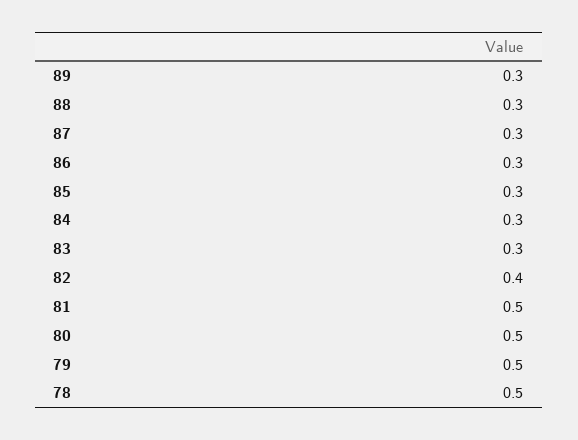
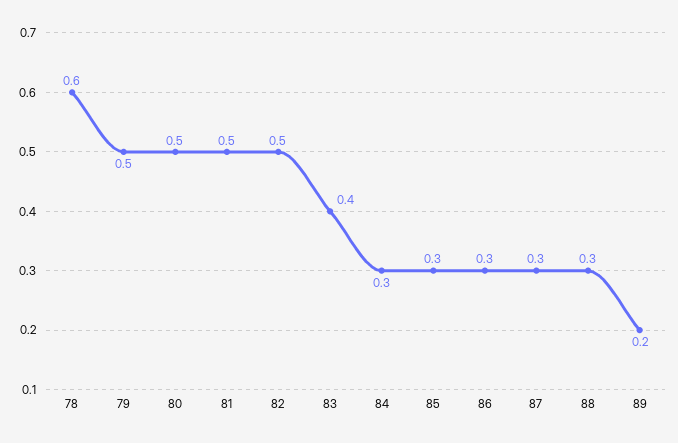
  {
-   "89": 0.3,
+   "89": 0.2,
    "88": 0.3,
    "87": 0.3,
    "86": 0.3,
    "85": 0.3,
    "84": 0.3,
-   "83": 0.3,
+   "83": 0.4,
-   "82": 0.4,
+   "82": 0.5,
    "81": 0.5,
    "80": 0.5,
    "79": 0.5,
-   "78": 0.5
+   "78": 0.6
  }

